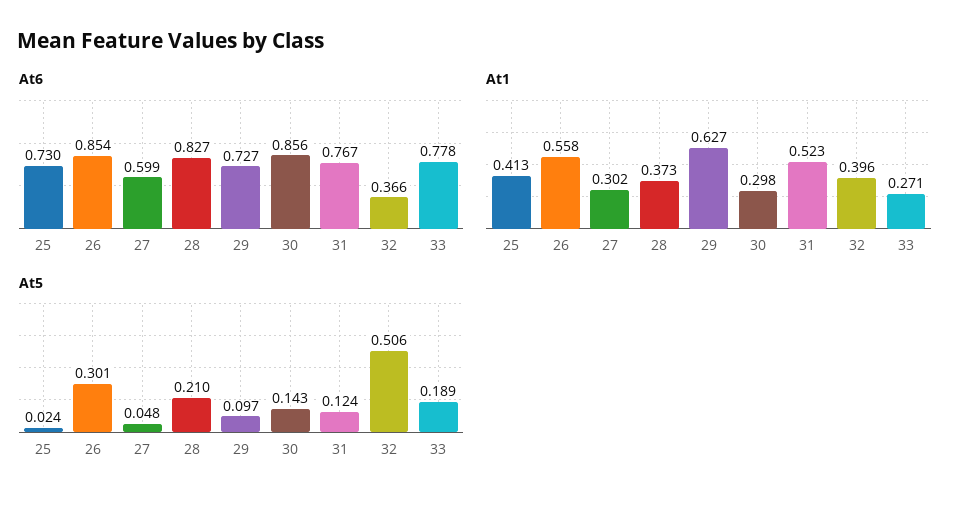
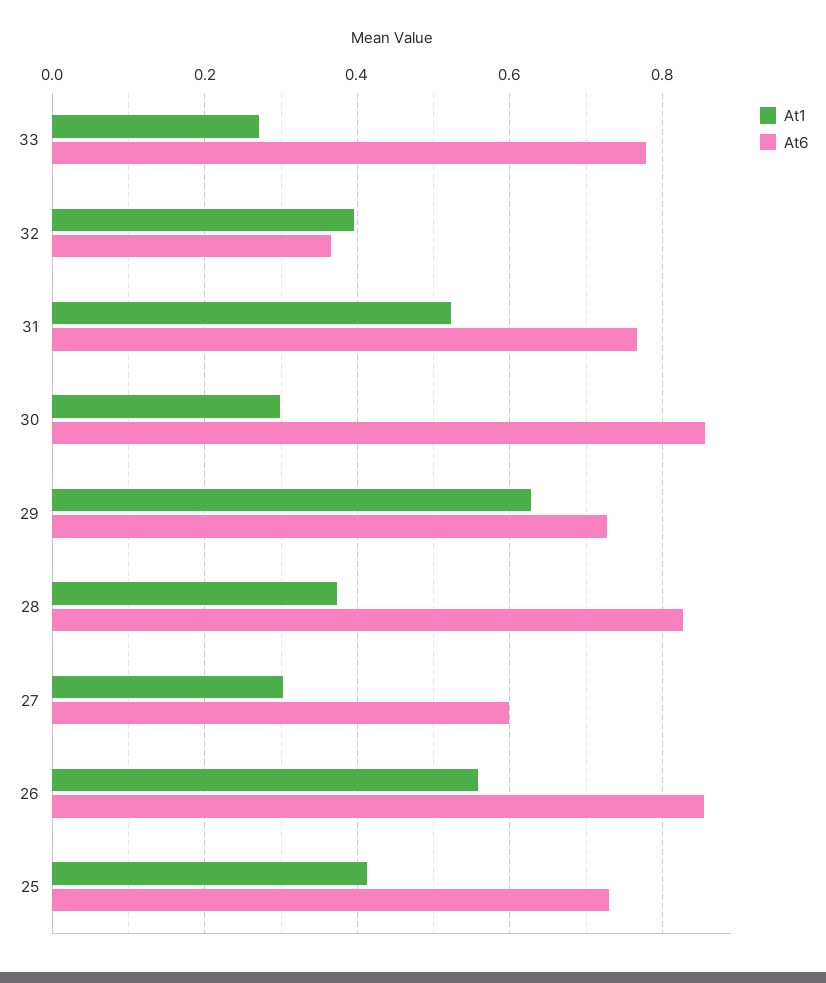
  {
    "At6": {
      "25": 0.73,
      "26": 0.854,
      "27": 0.599,
      "28": 0.827,
      "29": 0.727,
      "30": 0.856,
      "31": 0.767,
      "32": 0.366,
      "33": 0.778
    },
    "At1": {
      "25": 0.413,
      "26": 0.558,
      "27": 0.302,
      "28": 0.373,
      "29": 0.627,
      "30": 0.298,
      "31": 0.523,
      "32": 0.396,
      "33": 0.271
-   },
+   }
-   "At5": {
-     "25": 0.024,
-     "26": 0.301,
-     "27": 0.048,
-     "28": 0.21,
-     "29": 0.097,
-     "30": 0.143,
-     "31": 0.124,
-     "32": 0.506,
-     "33": 0.189
-   }
  }

